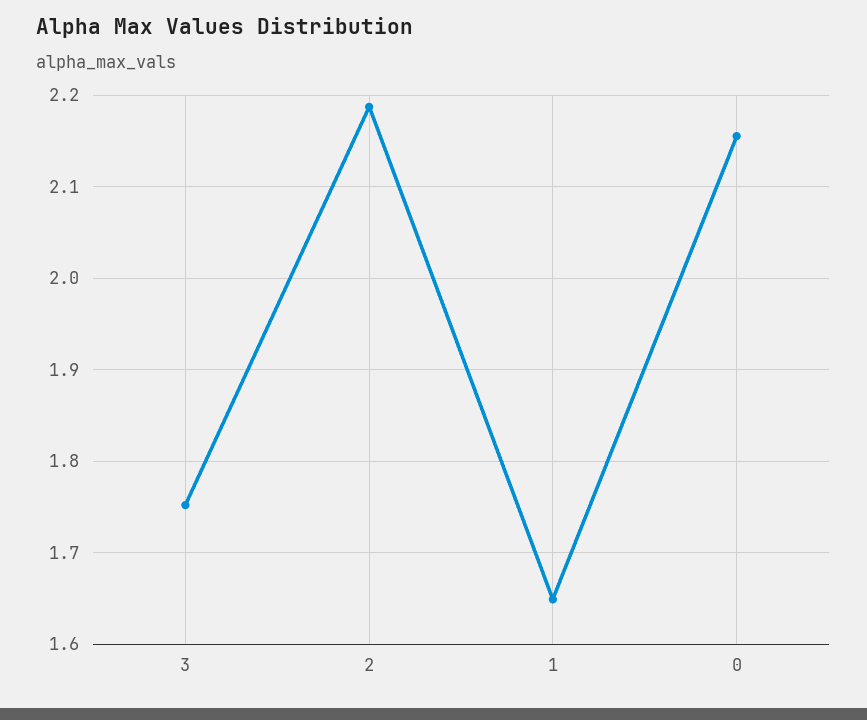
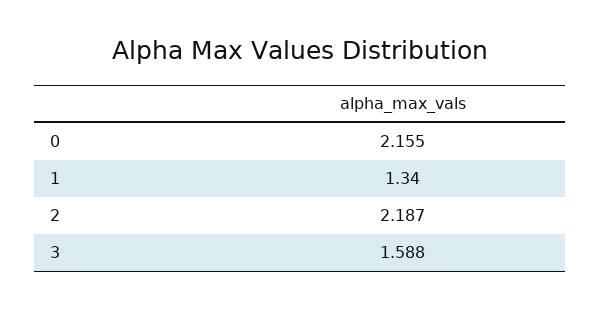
  {
-   "3": 1.75,
+   "3": 1.588,
    "2": 2.187,
-   "1": 1.65,
+   "1": 1.34,
    "0": 2.155
  }

